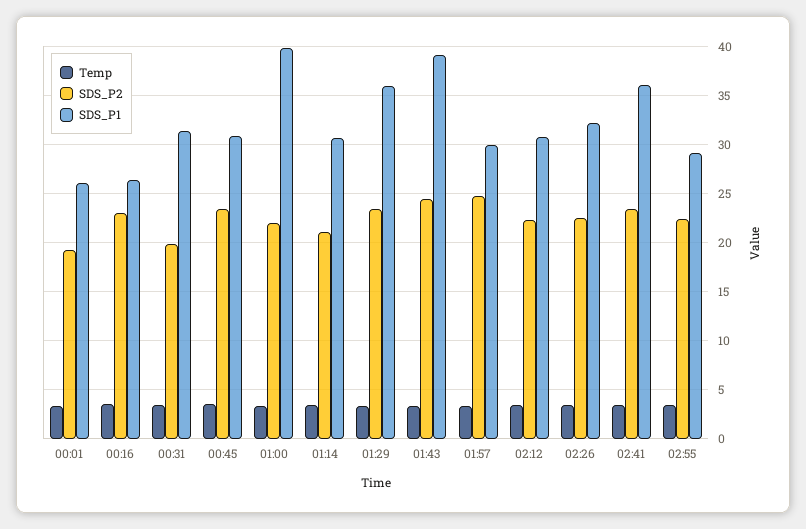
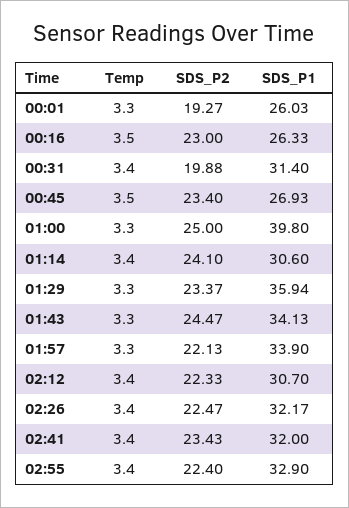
  {
    "Temp": {
      "00:01": 3.3,
      "00:16": 3.5,
      "00:31": 3.4,
      "00:45": 3.5,
      "01:00": 3.3,
      "01:14": 3.4,
      "01:29": 3.3,
      "01:43": 3.3,
      "01:57": 3.3,
      "02:12": 3.4,
      "02:26": 3.4,
      "02:41": 3.4,
      "02:55": 3.4
    },
    "SDS_P2": {
      "00:01": 19.27,
      "00:16": 23,
      "00:31": 19.88,
      "00:45": 23.4,
-     "01:00": 22,
+     "01:00": 25,
-     "01:14": 21,
+     "01:14": 24.1,
      "01:29": 23.37,
      "01:43": 24.47,
-     "01:57": 25,
+     "01:57": 22.13,
      "02:12": 22.33,
      "02:26": 22.47,
      "02:41": 23.43,
      "02:55": 22.4
    },
    "SDS_P1": {
      "00:01": 26.03,
      "00:16": 26.33,
      "00:31": 31.4,
-     "00:45": 31,
+     "00:45": 26.93,
      "01:00": 39.8,
      "01:14": 30.6,
      "01:29": 35.94,
-     "01:43": 39,
+     "01:43": 34.13,
-     "01:57": 30,
+     "01:57": 33.9,
      "02:12": 30.7,
      "02:26": 32.17,
-     "02:41": 36,
+     "02:41": 32,
-     "02:55": 29
+     "02:55": 32.9
    }
  }

